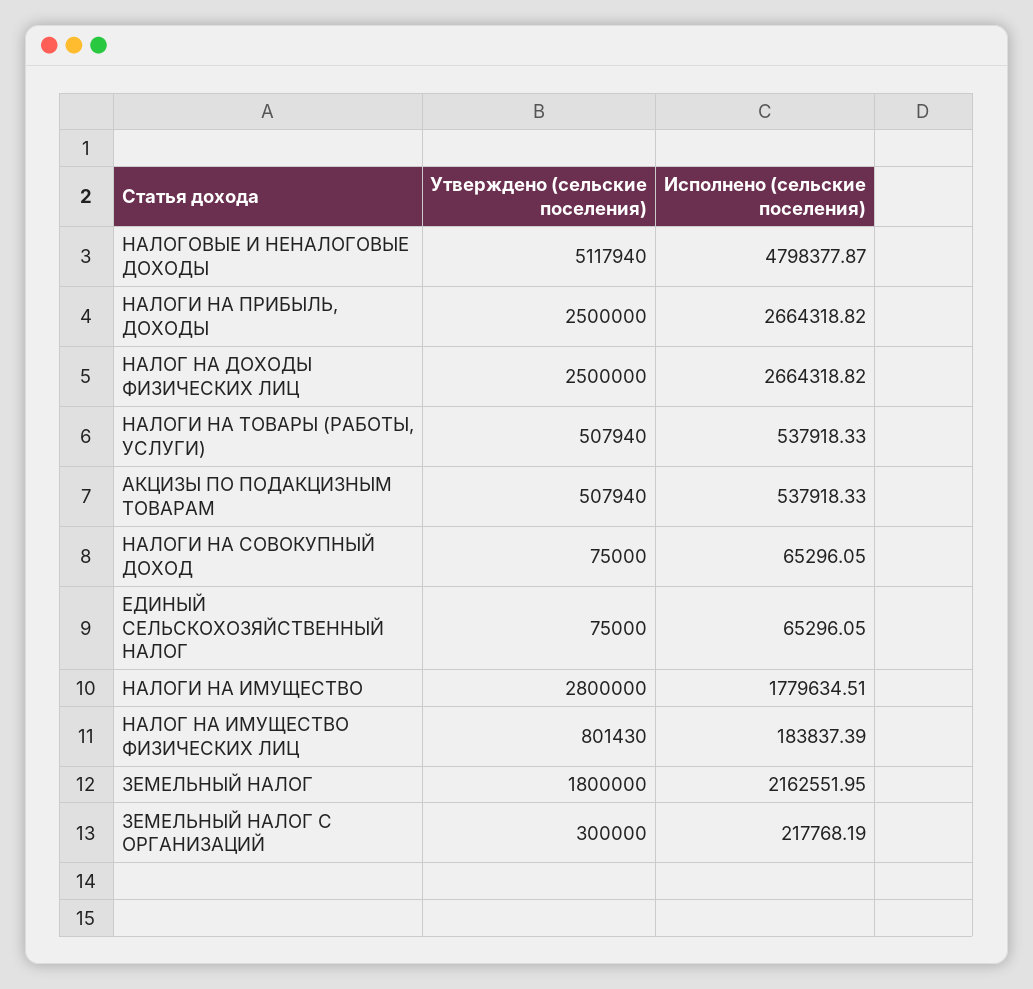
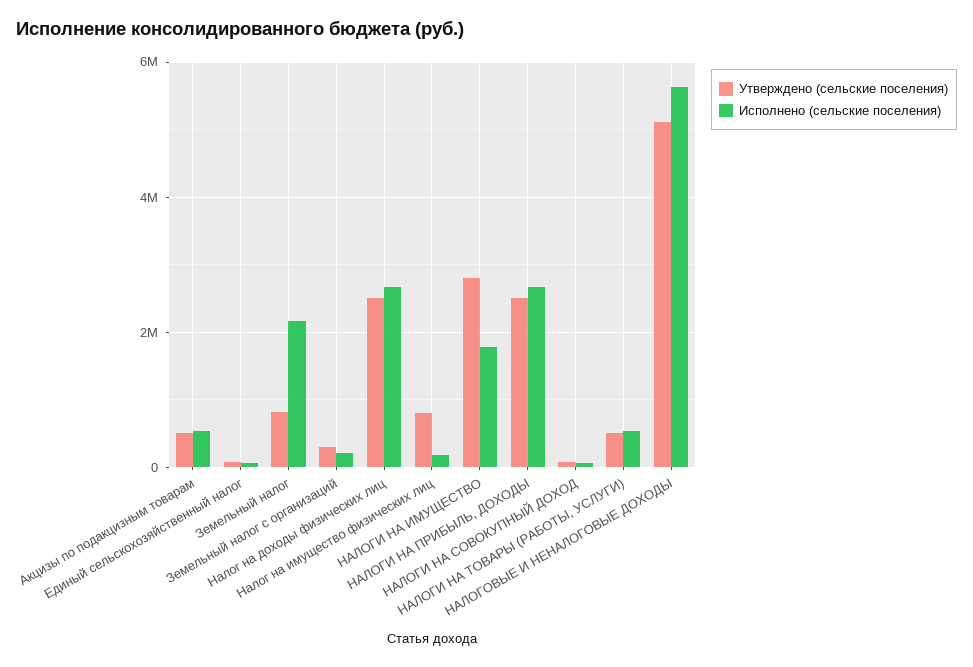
  {
    "Утверждено (сельские поселения)": {
      "НАЛОГОВЫЕ И НЕНАЛОГОВЫЕ ДОХОДЫ": 5117940,
      "НАЛОГИ НА ПРИБЫЛЬ, ДОХОДЫ": 2500000,
      "НАЛОГ НА ДОХОДЫ ФИЗИЧЕСКИХ ЛИЦ": 2500000,
      "НАЛОГИ НА ТОВАРЫ (РАБОТЫ, УСЛУГИ)": 507940,
      "АКЦИЗЫ ПО ПОДАКЦИЗНЫМ ТОВАРАМ": 507940,
      "НАЛОГИ НА СОВОКУПНЫЙ ДОХОД": 75000,
      "ЕДИНЫЙ СЕЛЬСКОХОЗЯЙСТВЕННЫЙ НАЛОГ": 75000,
      "НАЛОГИ НА ИМУЩЕСТВО": 2800000,
      "НАЛОГ НА ИМУЩЕСТВО ФИЗИЧЕСКИХ ЛИЦ": 801430,
-     "ЗЕМЕЛЬНЫЙ НАЛОГ": 1800000,
+     "ЗЕМЕЛЬНЫЙ НАЛОГ": 800000,
      "ЗЕМЕЛЬНЫЙ НАЛОГ С ОРГАНИЗАЦИЙ": 300000
    },
    "Исполнено (сельские поселения)": {
-     "НАЛОГОВЫЕ И НЕНАЛОГОВЫЕ ДОХОДЫ": 4798377.87,
+     "НАЛОГОВЫЕ И НЕНАЛОГОВЫЕ ДОХОДЫ": 5600000,
      "НАЛОГИ НА ПРИБЫЛЬ, ДОХОДЫ": 2664318.82,
      "НАЛОГ НА ДОХОДЫ ФИЗИЧЕСКИХ ЛИЦ": 2664318.82,
      "НАЛОГИ НА ТОВАРЫ (РАБОТЫ, УСЛУГИ)": 537918.33,
      "АКЦИЗЫ ПО ПОДАКЦИЗНЫМ ТОВАРАМ": 537918.33,
      "НАЛОГИ НА СОВОКУПНЫЙ ДОХОД": 65296.05,
      "ЕДИНЫЙ СЕЛЬСКОХОЗЯЙСТВЕННЫЙ НАЛОГ": 65296.05,
      "НАЛОГИ НА ИМУЩЕСТВО": 1779634.51,
      "НАЛОГ НА ИМУЩЕСТВО ФИЗИЧЕСКИХ ЛИЦ": 183837.39,
      "ЗЕМЕЛЬНЫЙ НАЛОГ": 2162551.95,
      "ЗЕМЕЛЬНЫЙ НАЛОГ С ОРГАНИЗАЦИЙ": 217768.19
    }
  }

